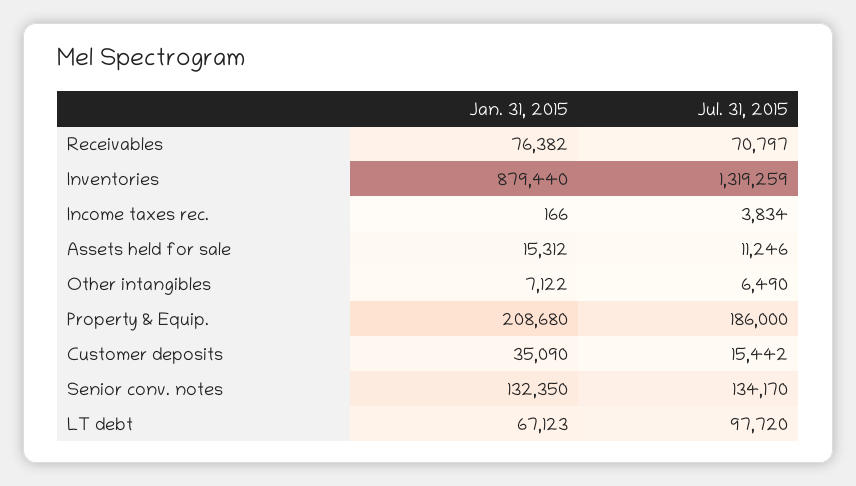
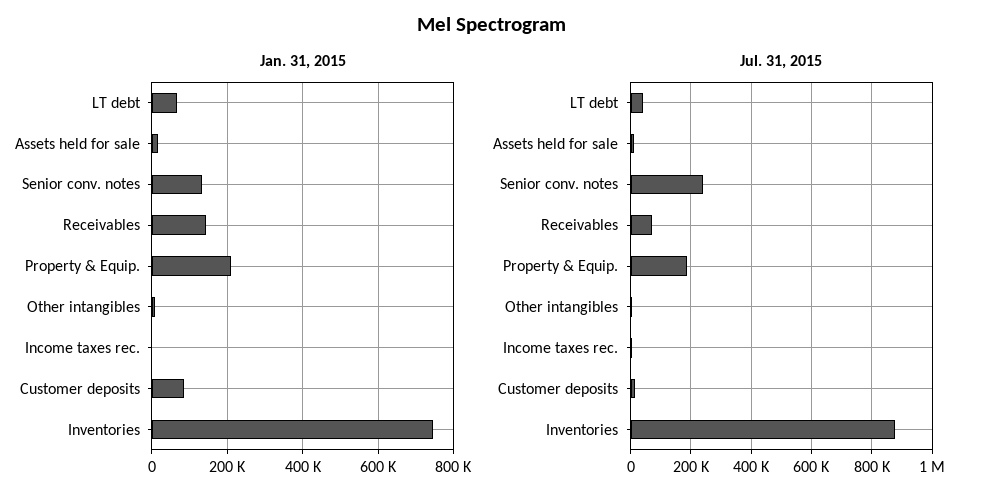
  {
    "Jan. 31, 2015": {
-     "Receivables": 76382,
+     "Receivables": 140000,
-     "Inventories": 879440,
+     "Inventories": 740000,
      "Income taxes rec.": 166,
      "Assets held for sale": 15312,
      "Other intangibles": 7122,
      "Property & Equip.": 208680,
-     "Customer deposits": 35090,
+     "Customer deposits": 80000,
      "Senior conv. notes": 132350,
      "LT debt": 67123
    },
    "Jul. 31, 2015": {
      "Receivables": 70797,
-     "Inventories": 1319259,
+     "Inventories": 880000,
      "Income taxes rec.": 3834,
      "Assets held for sale": 11246,
      "Other intangibles": 6490,
      "Property & Equip.": 186000,
      "Customer deposits": 15442,
-     "Senior conv. notes": 134170,
+     "Senior conv. notes": 240000,
-     "LT debt": 97720
+     "LT debt": 40000
    }
  }

